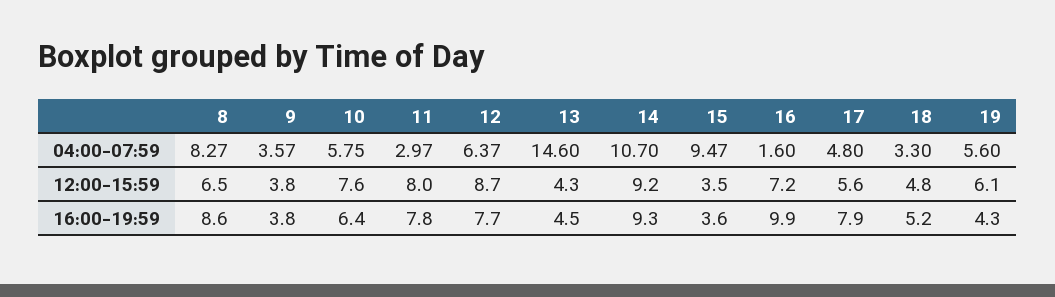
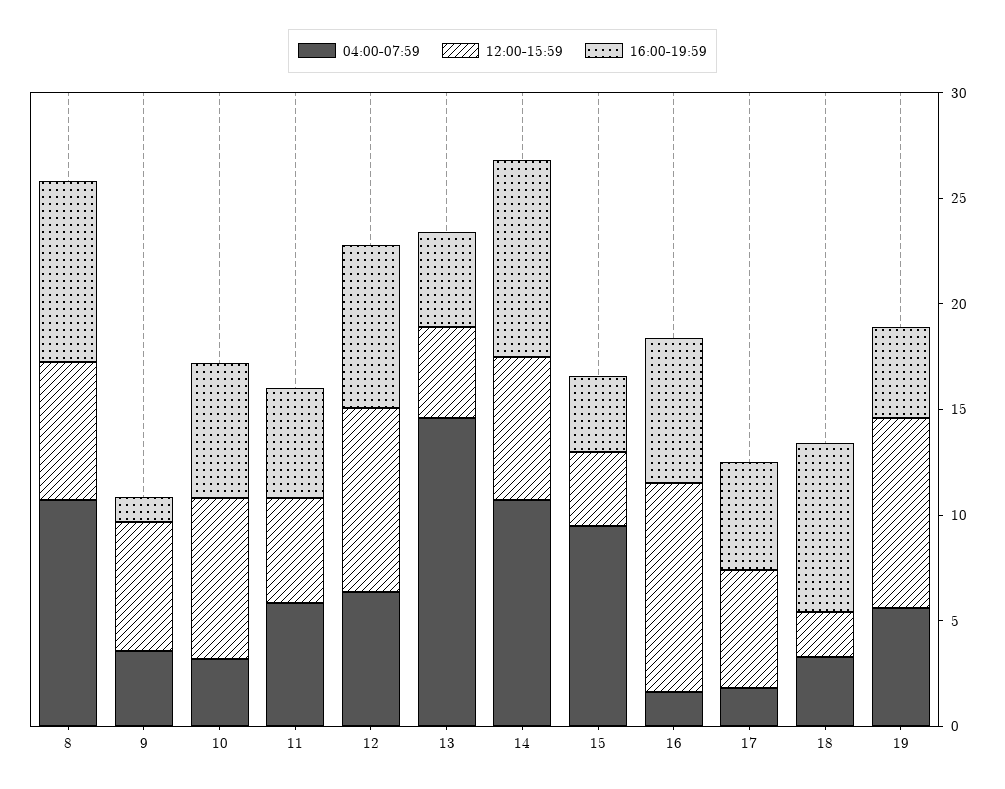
  {
    "04:00-07:59": {
-     "8": 8.27,
+     "8": 11,
      "9": 3.57,
-     "10": 5.75,
+     "10": 3,
-     "11": 2.97,
+     "11": 6,
      "12": 6.37,
      "13": 14.6,
      "14": 10.7,
      "15": 9.47,
      "16": 1.6,
-     "17": 4.8,
+     "17": 2,
      "18": 3.3,
      "19": 5.6
    },
    "12:00-15:59": {
      "8": 6.5,
-     "9": 3.8,
+     "9": 6,
      "10": 7.6,
-     "11": 8,
+     "11": 5,
      "12": 8.7,
      "13": 4.3,
-     "14": 9.2,
+     "14": 7,
      "15": 3.5,
-     "16": 7.2,
+     "16": 10,
      "17": 5.6,
-     "18": 4.8,
+     "18": 2,
-     "19": 6.1
+     "19": 9
    },
    "16:00-19:59": {
      "8": 8.6,
-     "9": 3.8,
+     "9": 1,
      "10": 6.4,
-     "11": 7.8,
+     "11": 5,
      "12": 7.7,
      "13": 4.5,
      "14": 9.3,
      "15": 3.6,
-     "16": 9.9,
+     "16": 7,
-     "17": 7.9,
+     "17": 5,
-     "18": 5.2,
+     "18": 8,
      "19": 4.3
    }
  }

